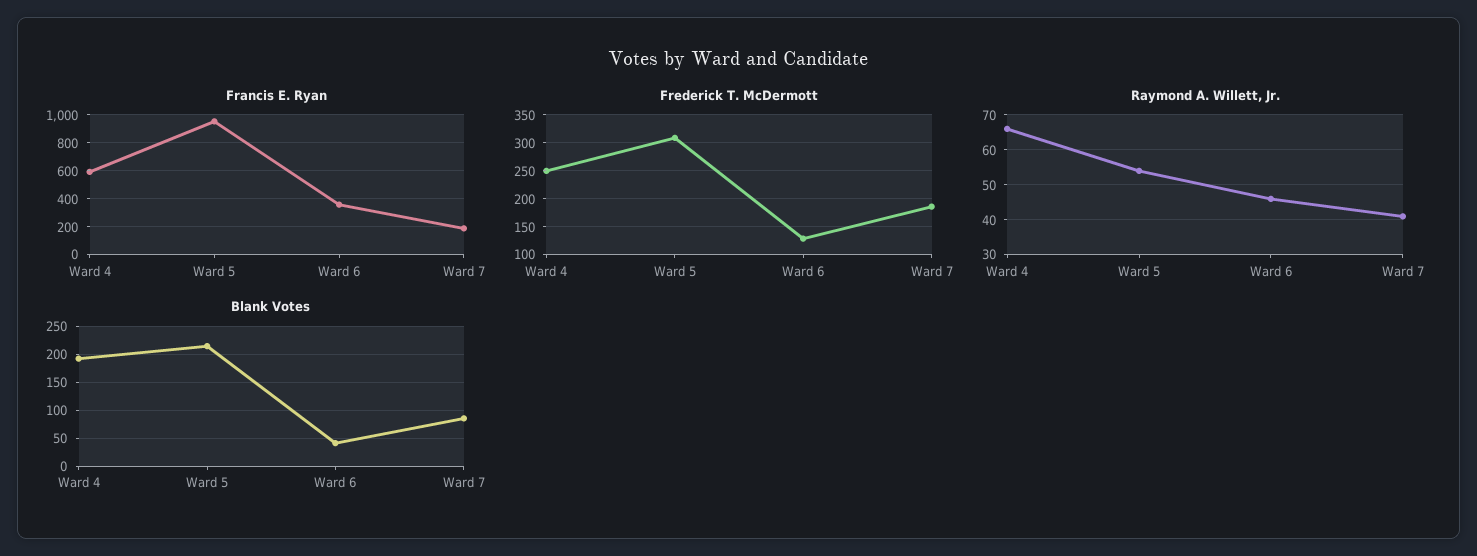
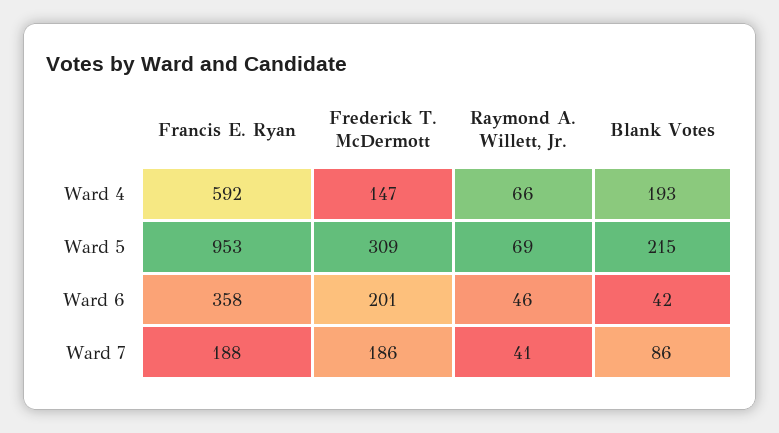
  {
    "Francis E. Ryan": {
      "Ward 4": 592,
      "Ward 5": 953,
      "Ward 6": 358,
      "Ward 7": 188
    },
    "Frederick T. McDermott": {
-     "Ward 4": 250,
+     "Ward 4": 147,
      "Ward 5": 309,
-     "Ward 6": 125,
+     "Ward 6": 201,
      "Ward 7": 186
    },
    "Raymond A. Willett, Jr.": {
      "Ward 4": 66,
-     "Ward 5": 55,
+     "Ward 5": 69,
      "Ward 6": 46,
      "Ward 7": 41
    },
    "Blank Votes": {
      "Ward 4": 193,
      "Ward 5": 215,
      "Ward 6": 42,
      "Ward 7": 86
    }
  }

